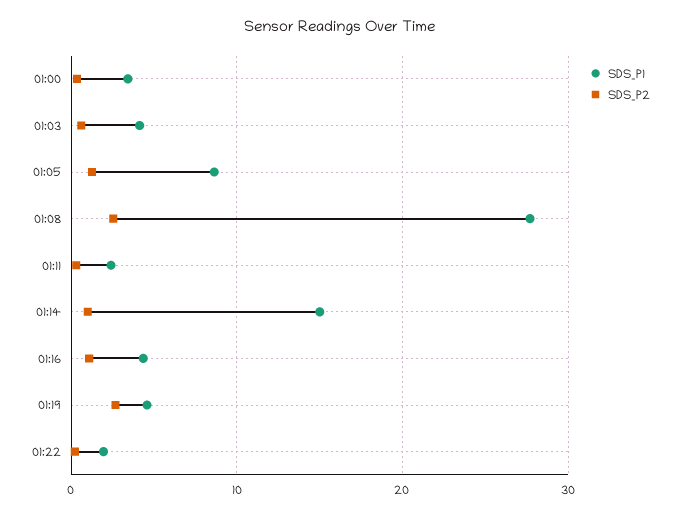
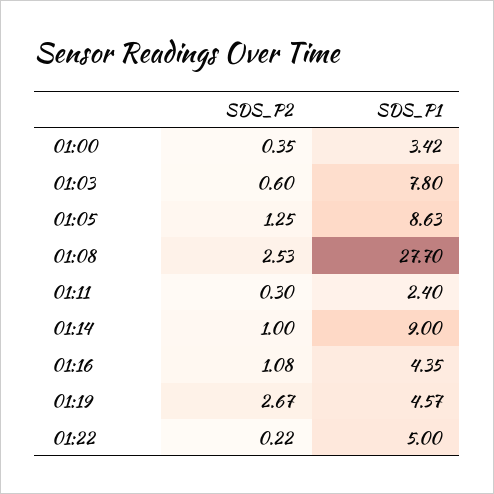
  {
    "SDS_P1": {
      "01:00": 3.42,
-     "01:03": 4,
+     "01:03": 7.8,
      "01:05": 8.63,
      "01:08": 27.7,
      "01:11": 2.4,
-     "01:14": 15,
+     "01:14": 9,
      "01:16": 4.35,
      "01:19": 4.57,
-     "01:22": 2
+     "01:22": 5
    },
    "SDS_P2": {
      "01:00": 0.35,
      "01:03": 0.6,
      "01:05": 1.25,
      "01:08": 2.53,
      "01:11": 0.3,
      "01:14": 1,
      "01:16": 1.08,
      "01:19": 2.67,
      "01:22": 0.22
    }
  }

